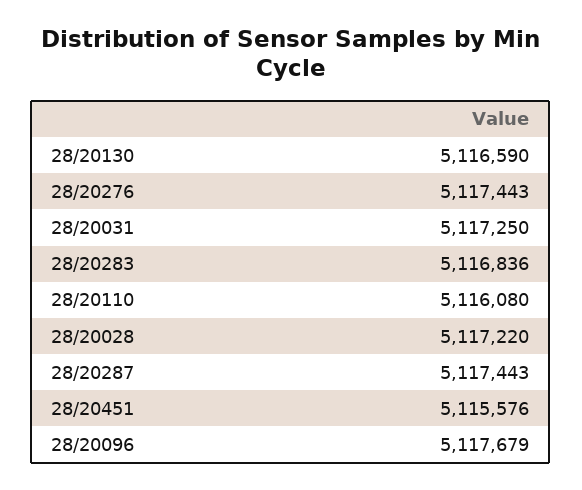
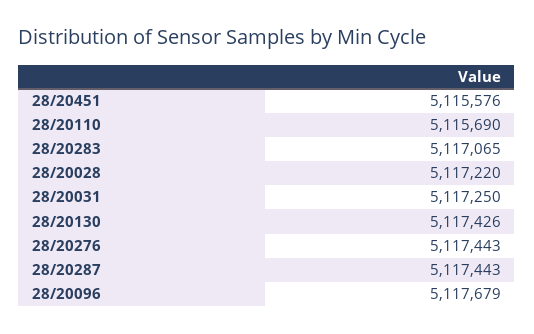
  {
-   "28/20130": 5116590,
+   "28/20130": 5117426,
    "28/20276": 5117443,
    "28/20031": 5117250,
-   "28/20283": 5116836,
+   "28/20283": 5117065,
-   "28/20110": 5116080,
+   "28/20110": 5115690,
    "28/20028": 5117220,
    "28/20287": 5117443,
    "28/20451": 5115576,
    "28/20096": 5117679
  }

